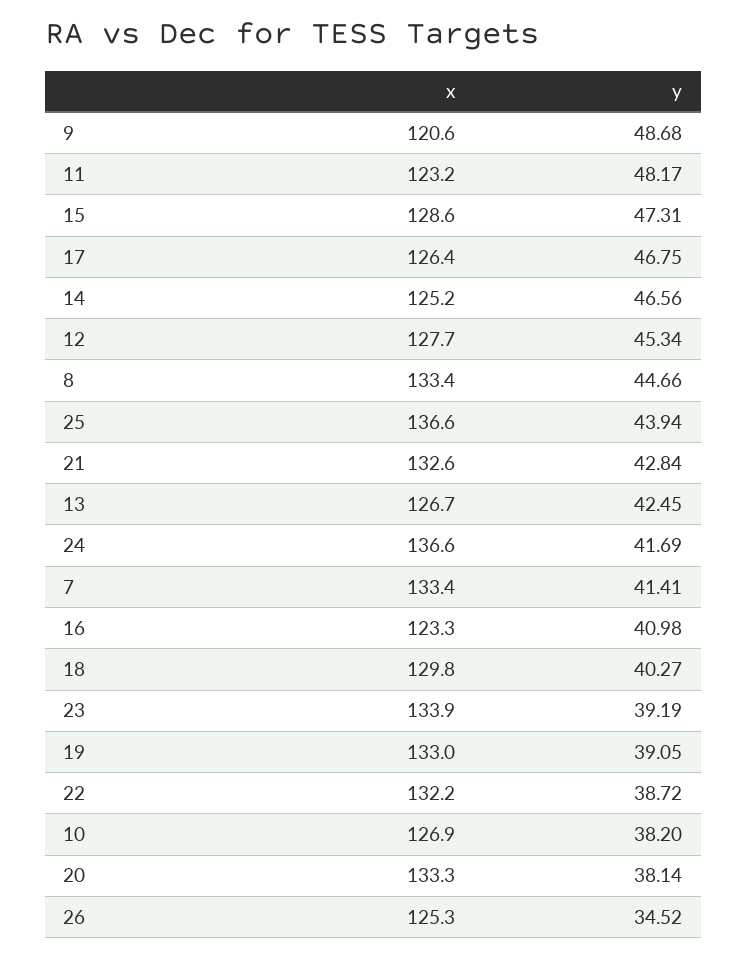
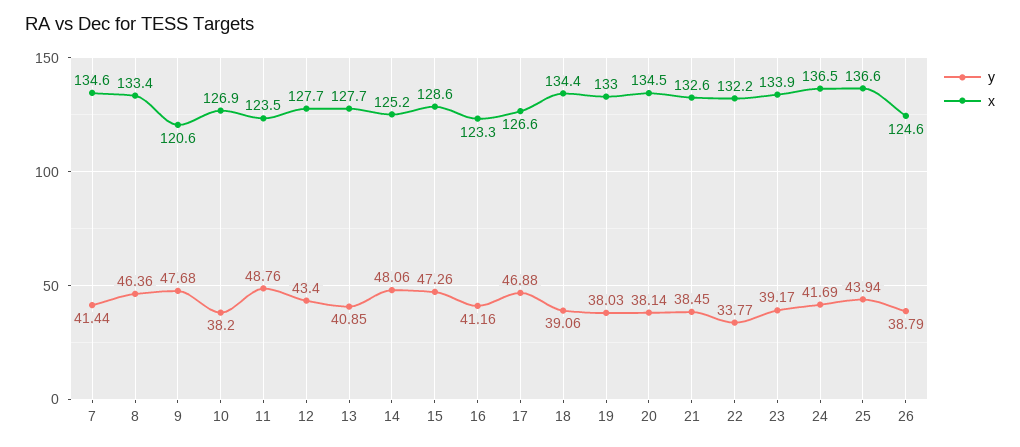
  {
    "x": {
      "9": 120.6,
-     "11": 123.2,
+     "11": 123.5,
      "15": 128.6,
-     "17": 126.4,
+     "17": 126.6,
      "14": 125.2,
      "12": 127.7,
      "8": 133.4,
      "25": 136.6,
      "21": 132.6,
-     "13": 126.7,
+     "13": 127.7,
-     "24": 136.6,
+     "24": 136.5,
-     "7": 133.4,
+     "7": 134.6,
      "16": 123.3,
-     "18": 129.8,
+     "18": 134.4,
      "23": 133.9,
      "19": 133,
      "22": 132.2,
      "10": 126.9,
-     "20": 133.3,
+     "20": 134.5,
-     "26": 125.3
+     "26": 124.6
    },
    "y": {
-     "9": 48.68,
+     "9": 47.68,
-     "11": 48.17,
+     "11": 48.76,
-     "15": 47.31,
+     "15": 47.26,
-     "17": 46.75,
+     "17": 46.88,
-     "14": 46.56,
+     "14": 48.06,
-     "12": 45.34,
+     "12": 43.4,
-     "8": 44.66,
+     "8": 46.36,
      "25": 43.94,
-     "21": 42.84,
+     "21": 38.45,
-     "13": 42.45,
+     "13": 40.85,
      "24": 41.69,
-     "7": 41.41,
+     "7": 41.44,
-     "16": 40.98,
+     "16": 41.16,
-     "18": 40.27,
+     "18": 39.06,
-     "23": 39.19,
+     "23": 39.17,
-     "19": 39.05,
+     "19": 38.03,
-     "22": 38.72,
+     "22": 33.77,
      "10": 38.2,
      "20": 38.14,
-     "26": 34.52
+     "26": 38.79
    }
  }

